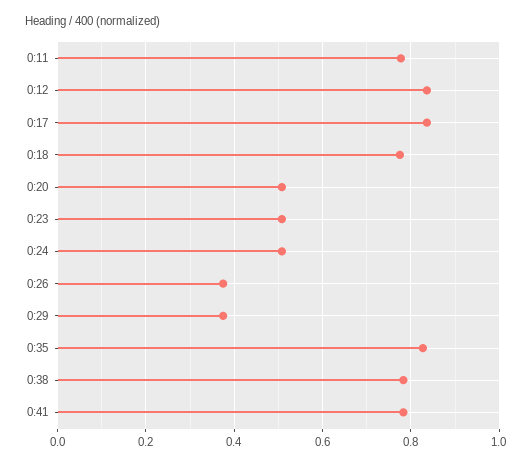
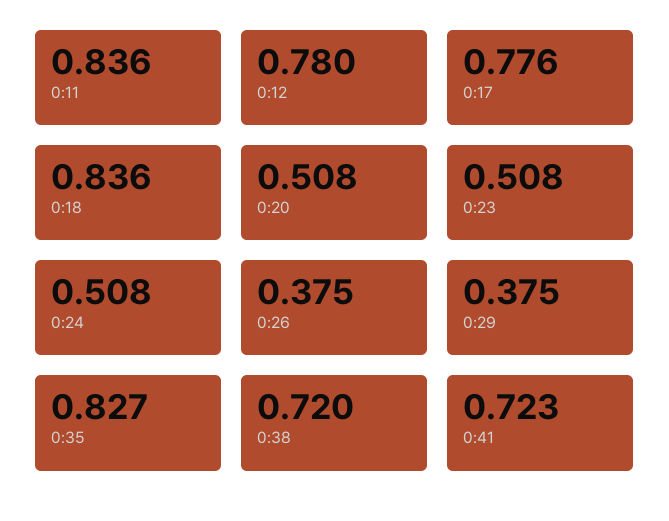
  {
-   "0:11": 0.78,
+   "0:11": 0.836,
-   "0:12": 0.84,
+   "0:12": 0.78,
-   "0:17": 0.84,
+   "0:17": 0.776,
-   "0:18": 0.78,
+   "0:18": 0.836,
    "0:20": 0.508,
    "0:23": 0.508,
    "0:24": 0.508,
    "0:26": 0.375,
    "0:29": 0.375,
    "0:35": 0.827,
-   "0:38": 0.78,
+   "0:38": 0.72,
-   "0:41": 0.78
+   "0:41": 0.723
  }

